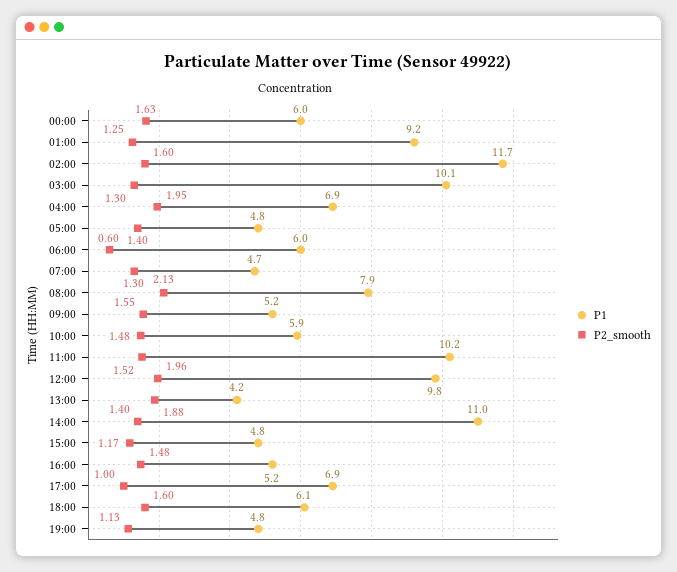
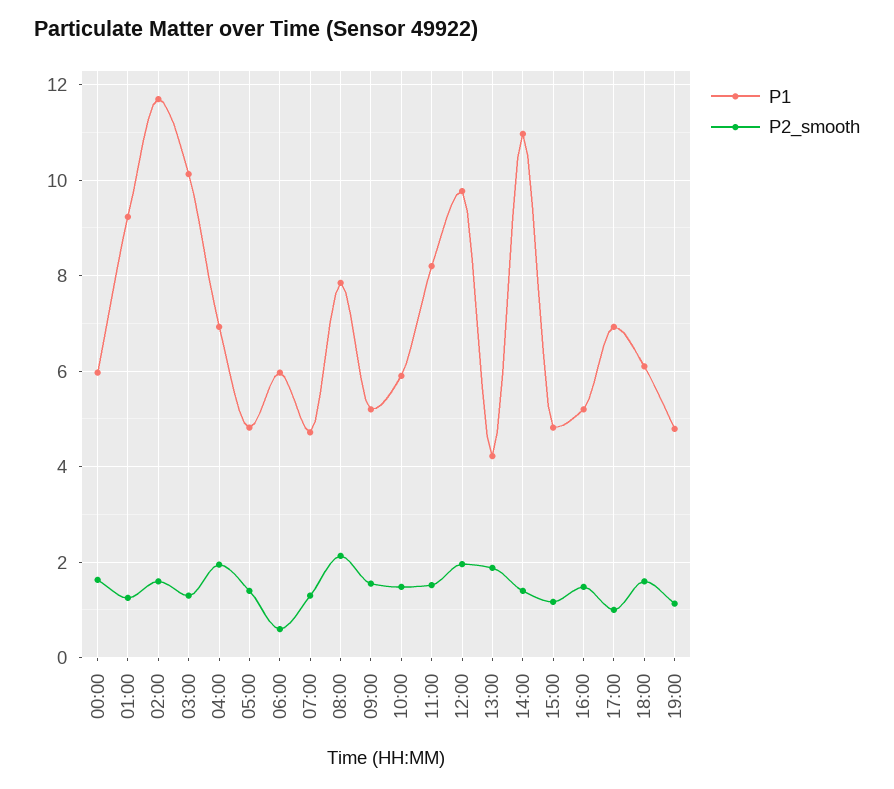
  {
    "P1": {
      "00:00": 6,
      "01:00": 9.2,
      "02:00": 11.7,
      "03:00": 10.1,
      "04:00": 6.9,
      "05:00": 4.8,
      "06:00": 6,
      "07:00": 4.7,
      "08:00": 7.9,
      "09:00": 5.2,
      "10:00": 5.9,
-     "11:00": 10.2,
+     "11:00": 8.2,
      "12:00": 9.8,
      "13:00": 4.2,
      "14:00": 11,
      "15:00": 4.8,
      "16:00": 5.2,
      "17:00": 6.9,
      "18:00": 6.1,
      "19:00": 4.8
    },
    "P2_smooth": {
      "00:00": 1.63,
      "01:00": 1.25,
      "02:00": 1.6,
      "03:00": 1.3,
      "04:00": 1.95,
      "05:00": 1.4,
      "06:00": 0.6,
      "07:00": 1.3,
      "08:00": 2.13,
      "09:00": 1.55,
      "10:00": 1.48,
      "11:00": 1.52,
      "12:00": 1.96,
      "13:00": 1.88,
      "14:00": 1.4,
      "15:00": 1.17,
      "16:00": 1.48,
      "17:00": 1,
      "18:00": 1.6,
      "19:00": 1.13
    }
  }

